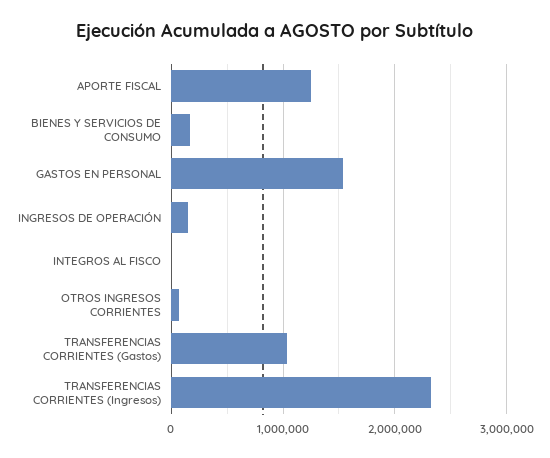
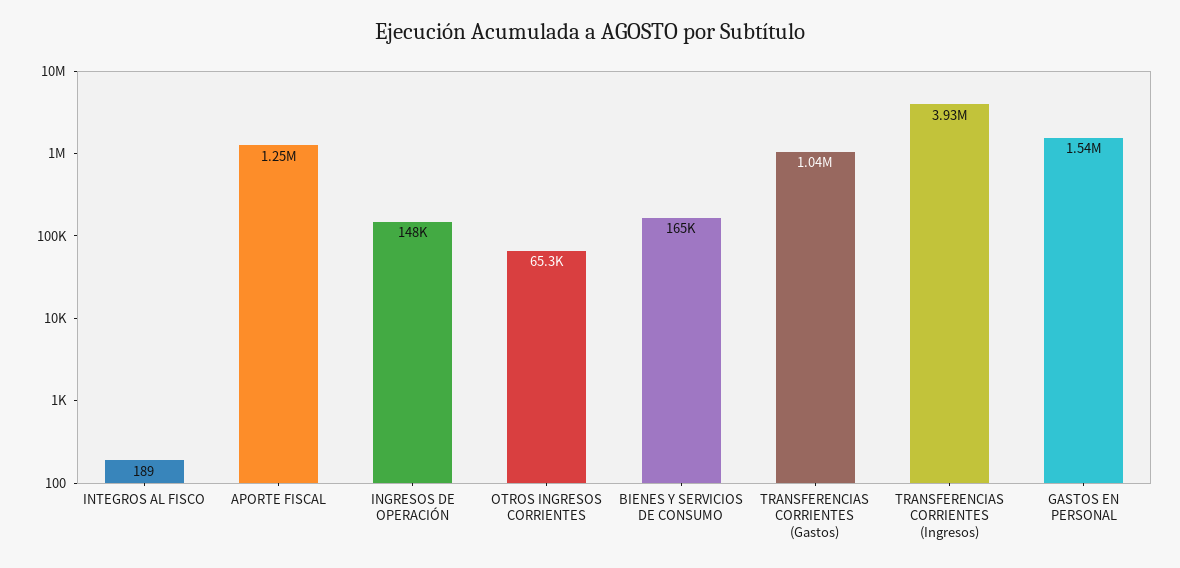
  {
    "APORTE FISCAL": 1250000,
    "BIENES Y SERVICIOS DE CONSUMO": 165000,
    "GASTOS EN PERSONAL": 1540000,
    "INGRESOS DE OPERACIÓN": 148000,
    "INTEGROS AL FISCO": 189,
    "OTROS INGRESOS CORRIENTES": 65300,
    "TRANSFERENCIAS CORRIENTES (Gastos)": 1040000,
-   "TRANSFERENCIAS CORRIENTES (Ingresos)": 2300000
+   "TRANSFERENCIAS CORRIENTES (Ingresos)": 3930000
  }

